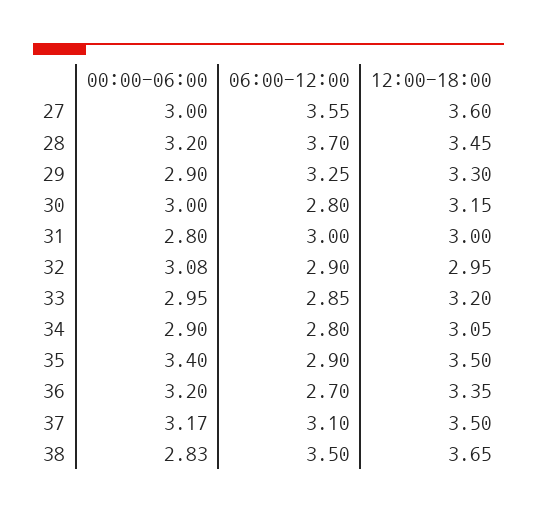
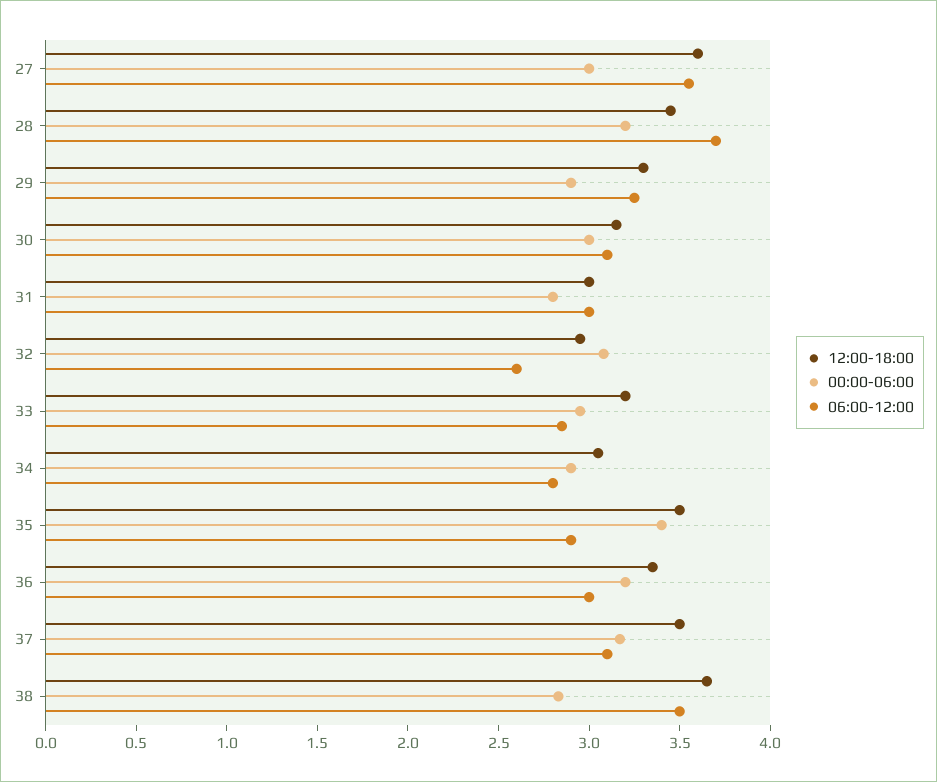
  {
    "00:00-06:00": {
      "27": 3,
      "28": 3.2,
      "29": 2.9,
      "30": 3,
      "31": 2.8,
      "32": 3.08,
      "33": 2.95,
      "34": 2.9,
      "35": 3.4,
      "36": 3.2,
      "37": 3.17,
      "38": 2.83
    },
    "06:00-12:00": {
      "27": 3.55,
      "28": 3.7,
      "29": 3.25,
-     "30": 2.8,
+     "30": 3.1,
      "31": 3,
-     "32": 2.9,
+     "32": 2.6,
      "33": 2.85,
      "34": 2.8,
      "35": 2.9,
-     "36": 2.7,
+     "36": 3,
      "37": 3.1,
      "38": 3.5
    },
    "12:00-18:00": {
      "27": 3.6,
      "28": 3.45,
      "29": 3.3,
      "30": 3.15,
      "31": 3,
      "32": 2.95,
      "33": 3.2,
      "34": 3.05,
      "35": 3.5,
      "36": 3.35,
      "37": 3.5,
      "38": 3.65
    }
  }

